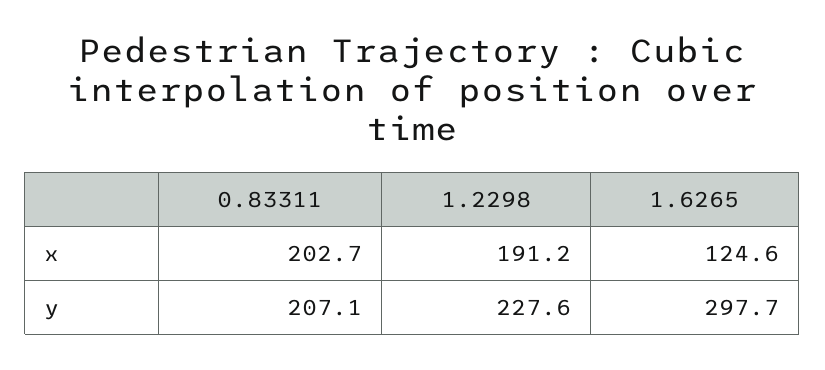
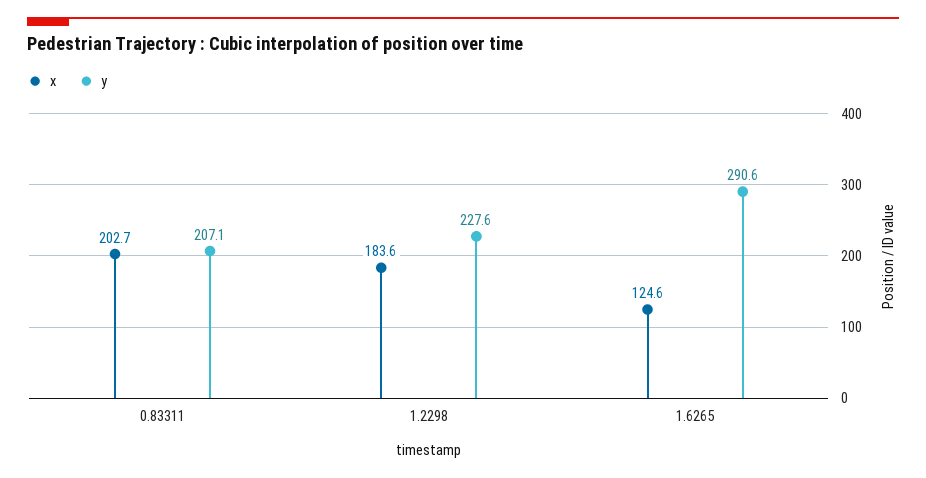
  {
    "x": {
      "0.83311": 202.7,
-     "1.2298": 191.2,
+     "1.2298": 183.6,
      "1.6265": 124.6
    },
    "y": {
      "0.83311": 207.1,
      "1.2298": 227.6,
-     "1.6265": 297.7
+     "1.6265": 290.6
    }
  }

